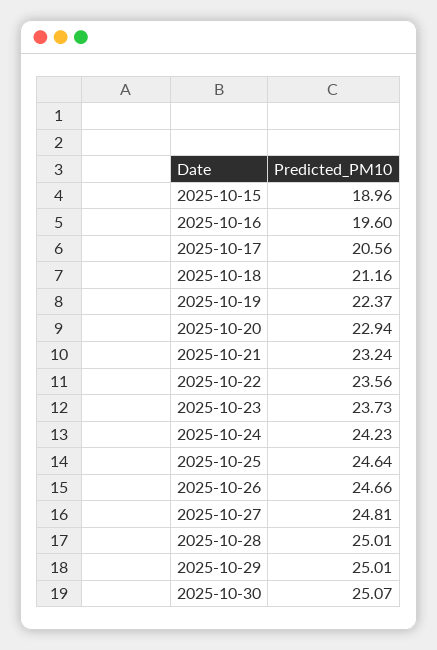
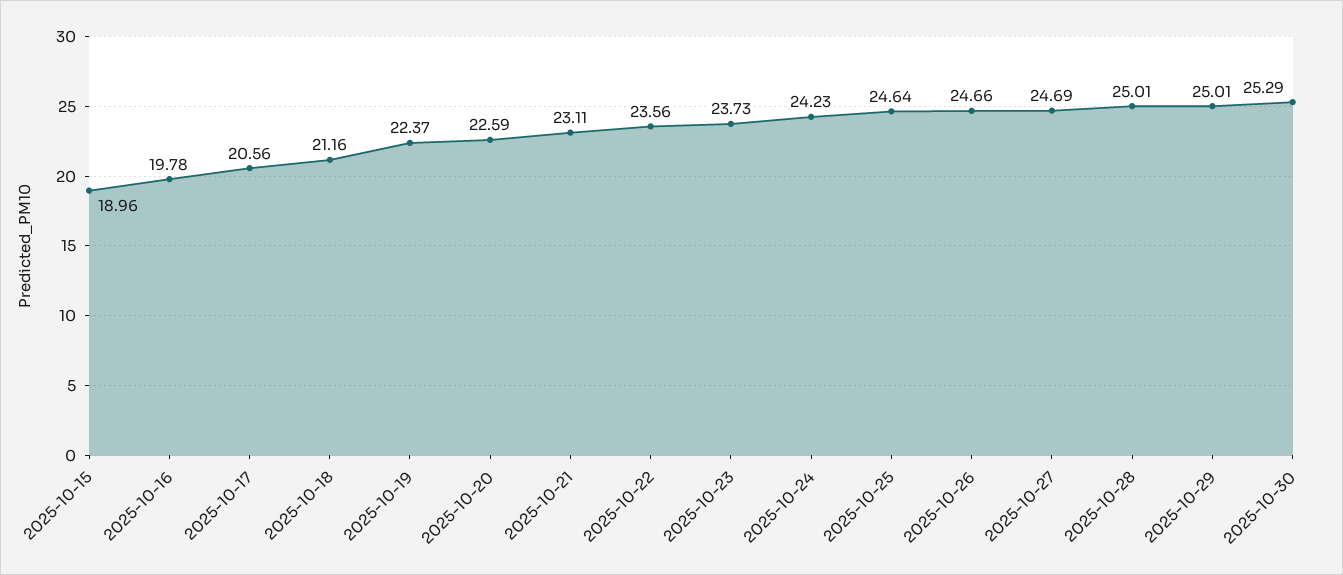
  {
    "2025-10-15": 18.96,
-   "2025-10-16": 19.6,
+   "2025-10-16": 19.78,
    "2025-10-17": 20.56,
    "2025-10-18": 21.16,
    "2025-10-19": 22.37,
-   "2025-10-20": 22.94,
+   "2025-10-20": 22.59,
-   "2025-10-21": 23.24,
+   "2025-10-21": 23.11,
    "2025-10-22": 23.56,
    "2025-10-23": 23.73,
    "2025-10-24": 24.23,
    "2025-10-25": 24.64,
    "2025-10-26": 24.66,
-   "2025-10-27": 24.81,
+   "2025-10-27": 24.69,
    "2025-10-28": 25.01,
    "2025-10-29": 25.01,
-   "2025-10-30": 25.07
+   "2025-10-30": 25.29
  }

